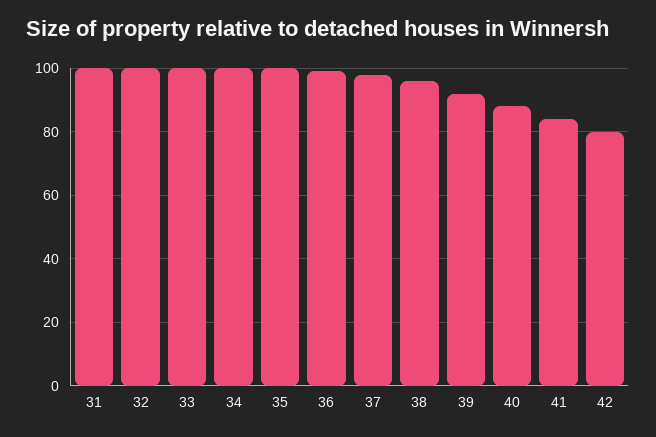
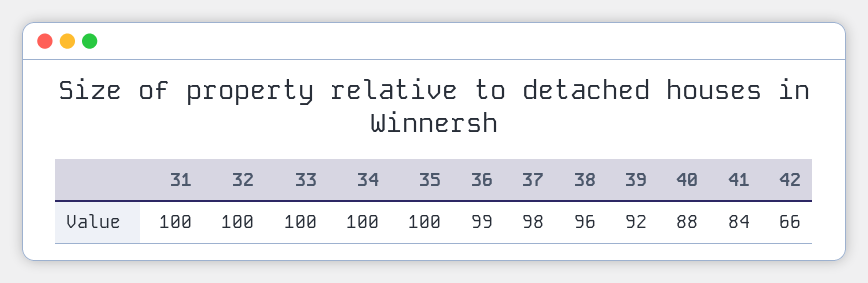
  {
    "31": 100,
    "32": 100,
    "33": 100,
    "34": 100,
    "35": 100,
    "36": 99,
    "37": 98,
    "38": 96,
    "39": 92,
    "40": 88,
    "41": 84,
-   "42": 80
+   "42": 66
  }

